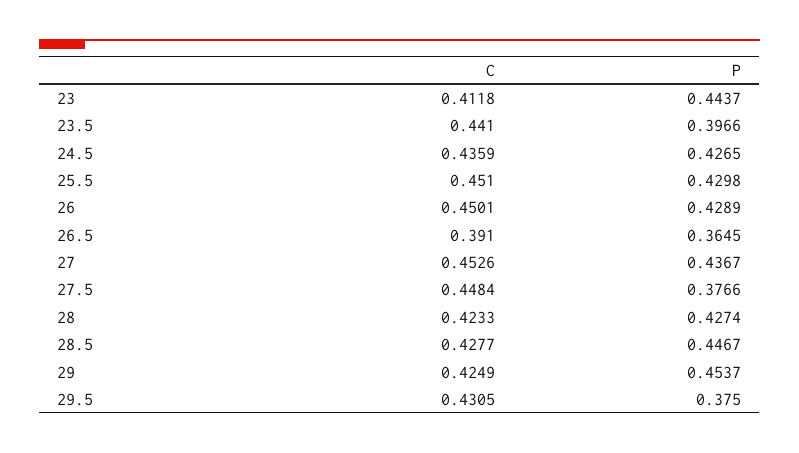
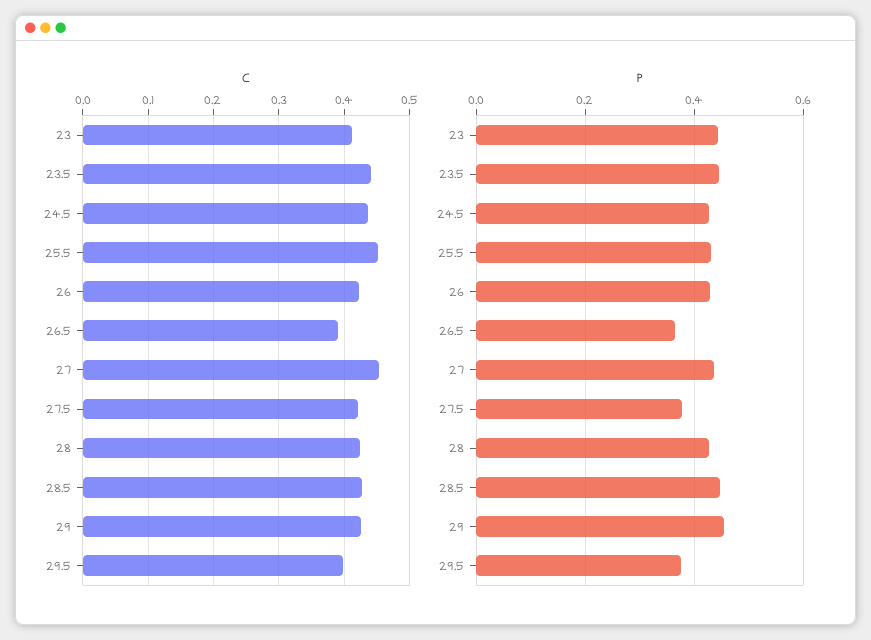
  {
    "C": {
      "23": 0.4118,
      "23.5": 0.441,
      "24.5": 0.4359,
      "25.5": 0.451,
-     "26": 0.4501,
+     "26": 0.42,
      "26.5": 0.391,
      "27": 0.4526,
-     "27.5": 0.4484,
+     "27.5": 0.42,
      "28": 0.4233,
      "28.5": 0.4277,
      "29": 0.4249,
-     "29.5": 0.4305
+     "29.5": 0.4
    },
    "P": {
      "23": 0.4437,
-     "23.5": 0.3966,
+     "23.5": 0.44,
      "24.5": 0.4265,
      "25.5": 0.4298,
      "26": 0.4289,
      "26.5": 0.3645,
      "27": 0.4367,
      "27.5": 0.3766,
      "28": 0.4274,
      "28.5": 0.4467,
      "29": 0.4537,
      "29.5": 0.375
    }
  }

